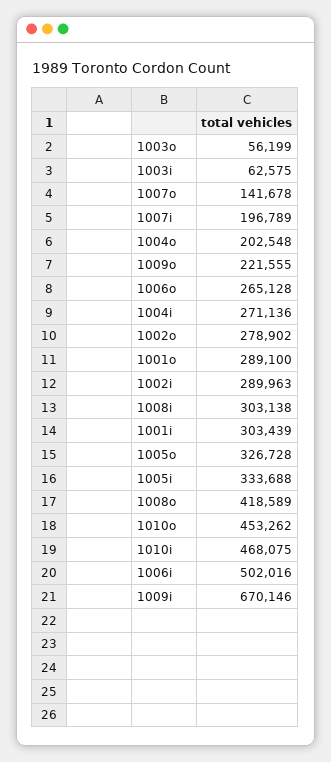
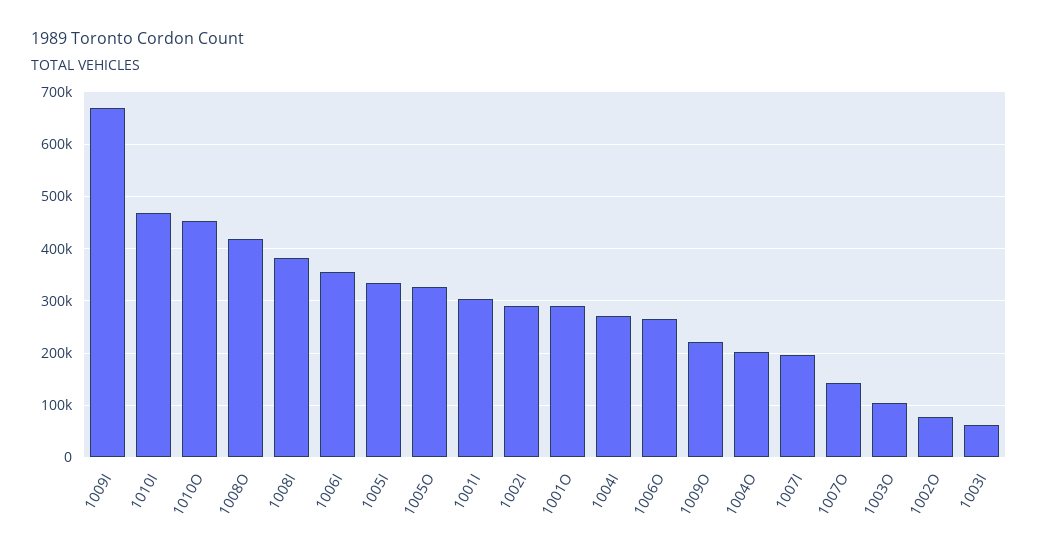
  {
-   "1003o": 56199,
+   "1003o": 100000,
    "1003i": 62575,
    "1007o": 141678,
    "1007i": 196789,
    "1004o": 202548,
    "1009o": 221555,
    "1006o": 265128,
    "1004i": 271136,
-   "1002o": 278902,
+   "1002o": 80000,
    "1001o": 289100,
    "1002i": 289963,
-   "1008i": 303138,
+   "1008i": 380000,
    "1001i": 303439,
    "1005o": 326728,
    "1005i": 333688,
    "1008o": 418589,
    "1010o": 453262,
    "1010i": 468075,
-   "1006i": 502016,
+   "1006i": 360000,
    "1009i": 670146
  }

